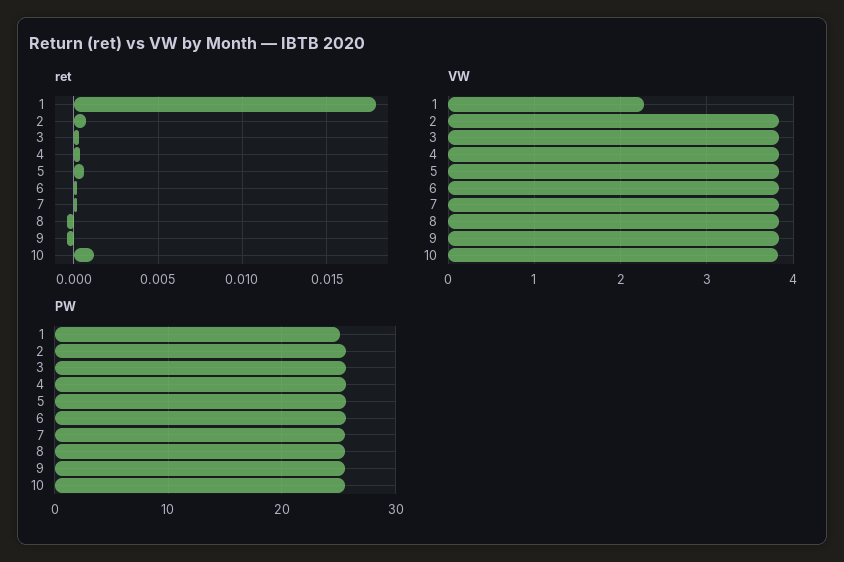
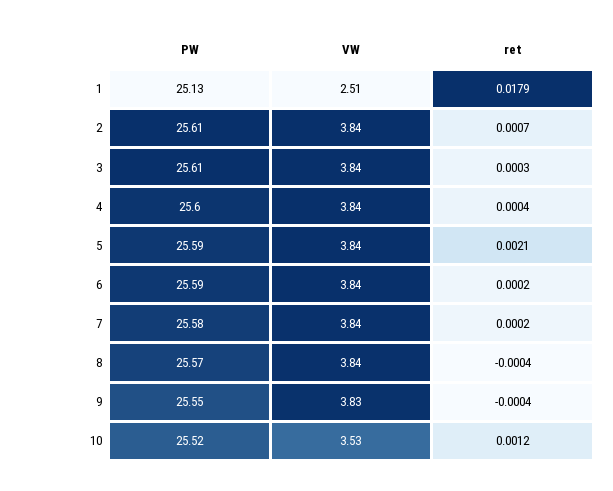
  {
    "ret": {
      "1": 0.0179,
      "2": 0.0007,
      "3": 0.0003,
      "4": 0.0004,
-     "5": 0.0005,
+     "5": 0.0021,
      "6": 0.0002,
      "7": 0.0002,
      "8": -0.0004,
      "9": -0.0004,
      "10": 0.0012
    },
    "VW": {
-     "1": 2.3,
+     "1": 2.51,
      "2": 3.84,
      "3": 3.84,
      "4": 3.84,
      "5": 3.84,
      "6": 3.84,
      "7": 3.84,
      "8": 3.84,
      "9": 3.83,
-     "10": 3.8
+     "10": 3.53
    },
    "PW": {
      "1": 25.13,
      "2": 25.61,
      "3": 25.61,
      "4": 25.6,
      "5": 25.59,
      "6": 25.59,
      "7": 25.58,
      "8": 25.57,
      "9": 25.55,
      "10": 25.52
    }
  }

